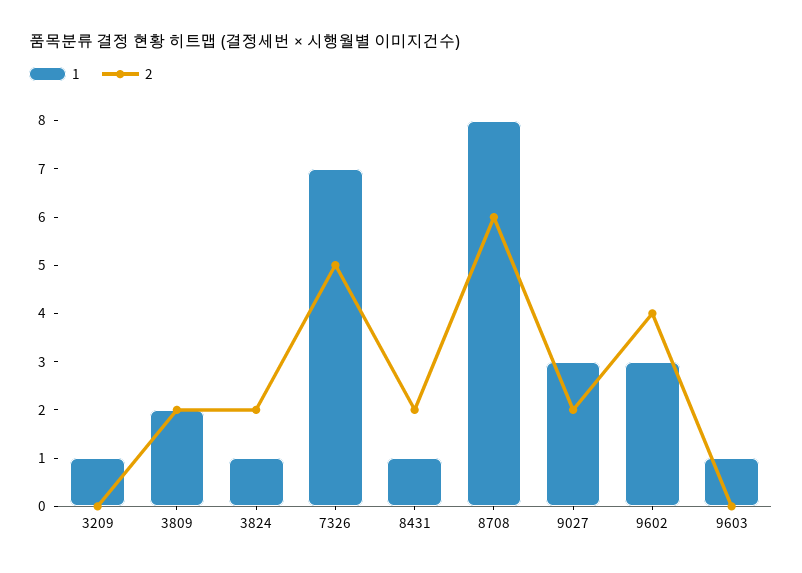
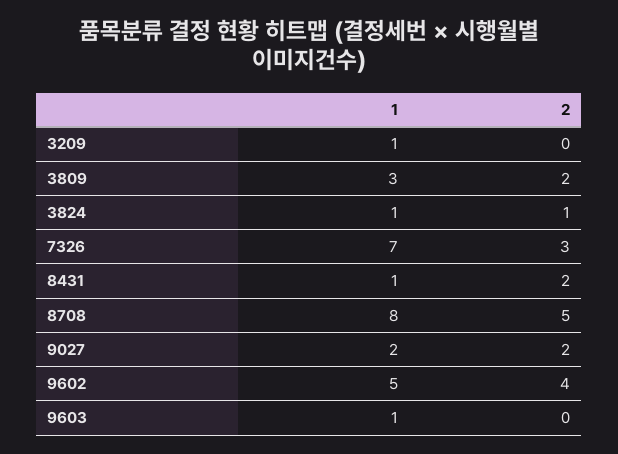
  {
    "1": {
      "3209": 1,
-     "3809": 2,
+     "3809": 3,
      "3824": 1,
      "7326": 7,
      "8431": 1,
      "8708": 8,
-     "9027": 3,
+     "9027": 2,
-     "9602": 3,
+     "9602": 5,
      "9603": 1
    },
    "2": {
      "3209": 0,
      "3809": 2,
-     "3824": 2,
+     "3824": 1,
-     "7326": 5,
+     "7326": 3,
      "8431": 2,
-     "8708": 6,
+     "8708": 5,
      "9027": 2,
      "9602": 4,
      "9603": 0
    }
  }

